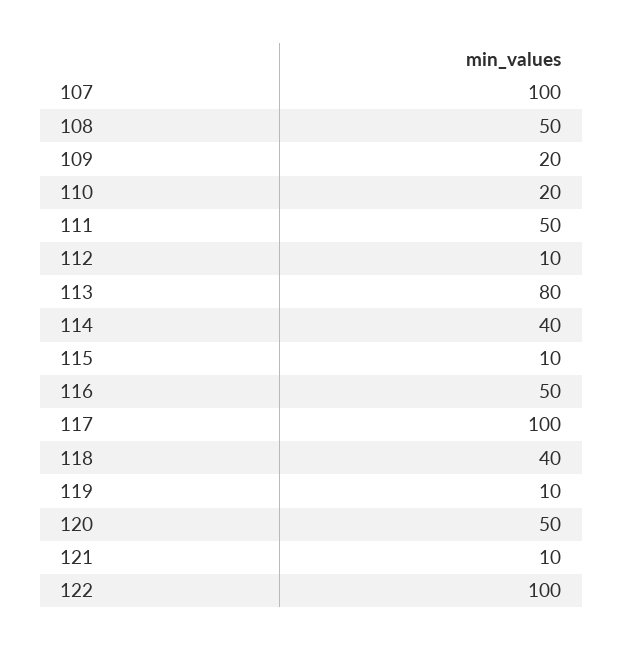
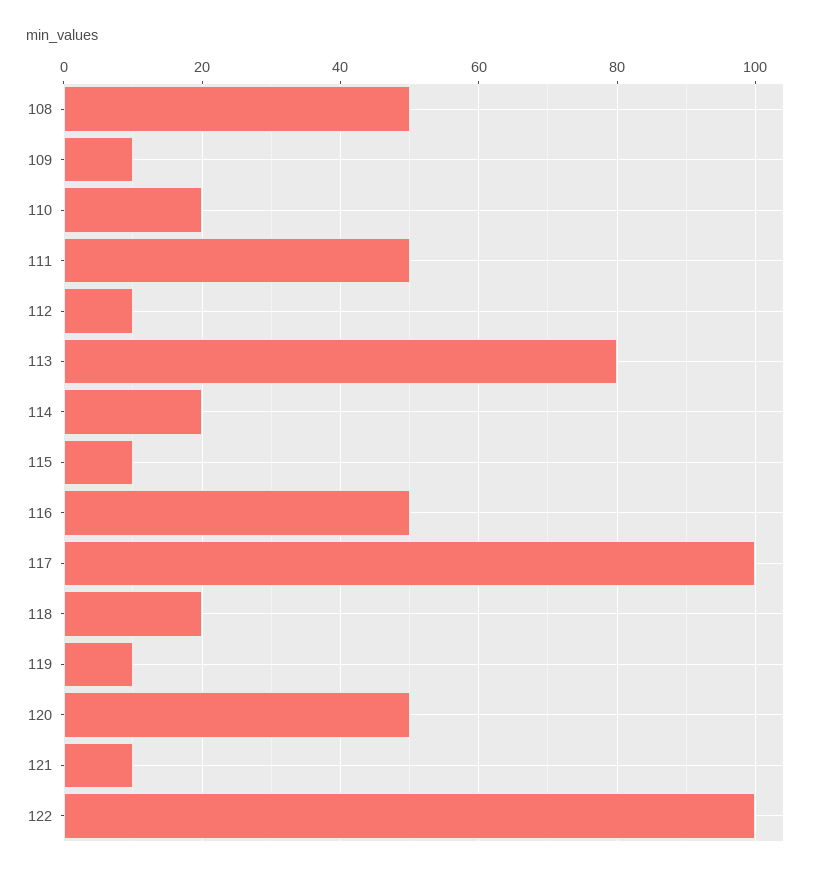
  {
-   "107": 100,
    "108": 50,
-   "109": 20,
+   "109": 10,
    "110": 20,
    "111": 50,
    "112": 10,
    "113": 80,
-   "114": 40,
+   "114": 20,
    "115": 10,
    "116": 50,
    "117": 100,
-   "118": 40,
+   "118": 20,
    "119": 10,
    "120": 50,
    "121": 10,
    "122": 100
  }

